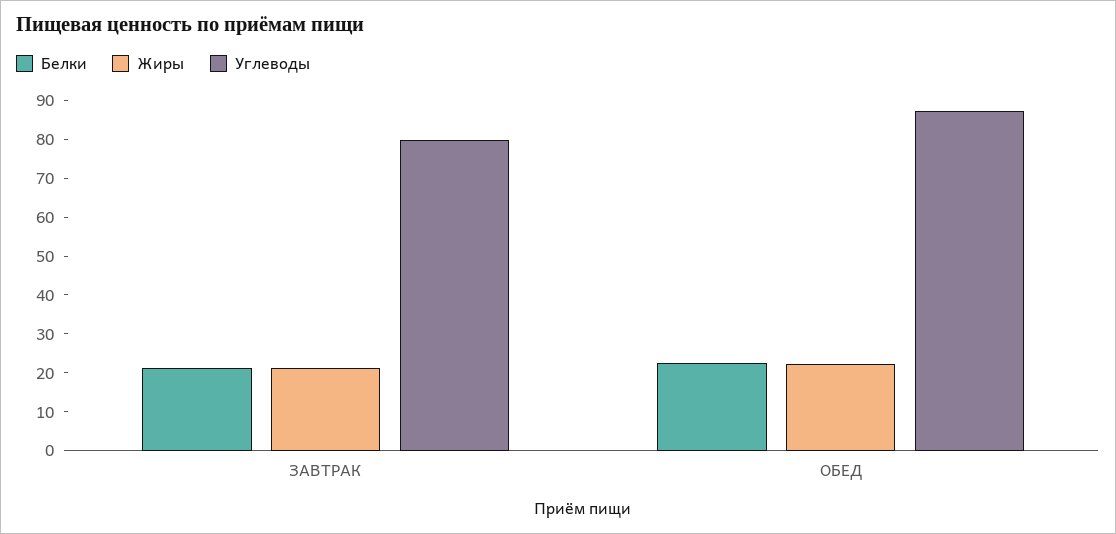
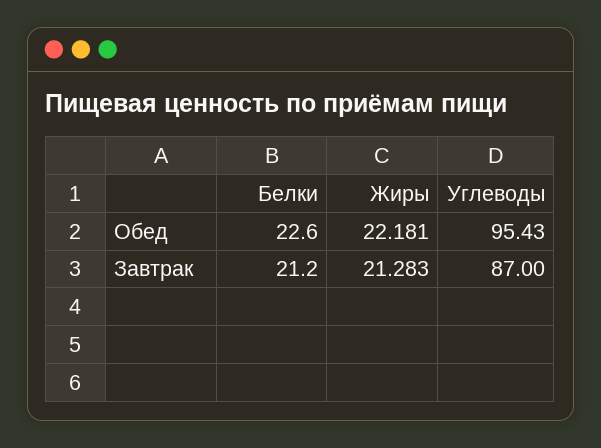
  {
    "Белки": {
      "ЗАВТРАК": 21.2,
      "ОБЕД": 22.6
    },
    "Жиры": {
      "ЗАВТРАК": 21.283,
      "ОБЕД": 22.181
    },
    "Углеводы": {
-     "ЗАВТРАК": 80,
+     "ЗАВТРАК": 87,
-     "ОБЕД": 87.5
+     "ОБЕД": 95.43
    }
  }

